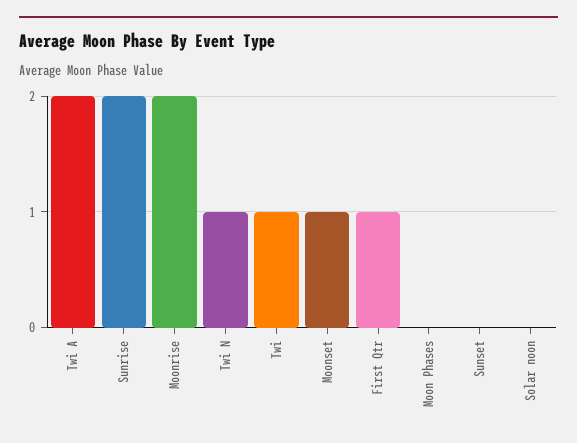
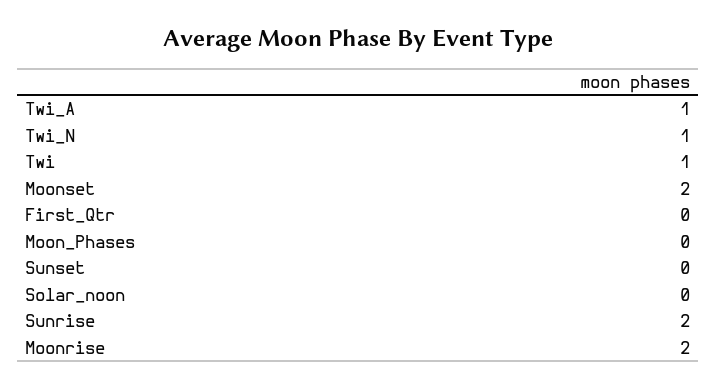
  {
-   "Twi A": 2,
+   "Twi A": 1,
    "Sunrise": 2,
    "Moonrise": 2,
    "Twi N": 1,
    "Twi": 1,
-   "Moonset": 1,
+   "Moonset": 2,
-   "First Qtr": 1,
+   "First Qtr": 0,
    "Moon Phases": 0,
    "Sunset": 0,
    "Solar noon": 0
  }

